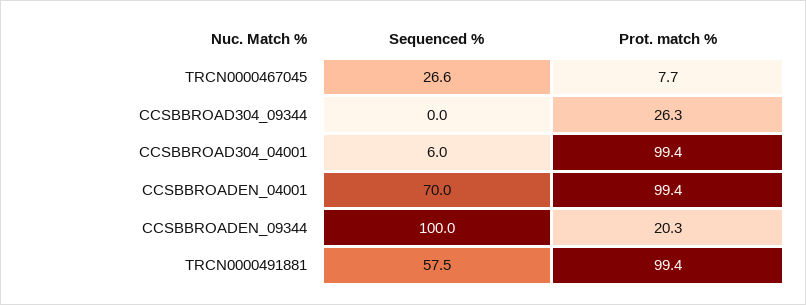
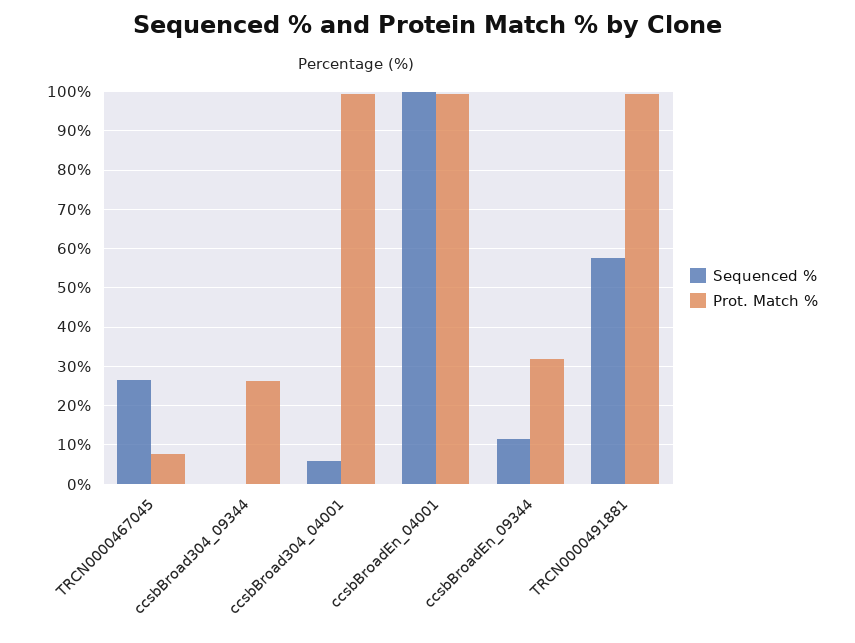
  {
    "Sequenced %": {
      "TRCN0000467045": 26.6,
      "CCSBBROAD304_09344": 0,
      "CCSBBROAD304_04001": 6,
-     "CCSBBROADEN_04001": 70,
+     "CCSBBROADEN_04001": 100,
-     "CCSBBROADEN_09344": 100,
+     "CCSBBROADEN_09344": 12,
      "TRCN0000491881": 57.5
    },
    "Prot. match %": {
      "TRCN0000467045": 7.7,
      "CCSBBROAD304_09344": 26.3,
      "CCSBBROAD304_04001": 99.4,
      "CCSBBROADEN_04001": 99.4,
-     "CCSBBROADEN_09344": 20.3,
+     "CCSBBROADEN_09344": 32,
      "TRCN0000491881": 99.4
    }
  }

